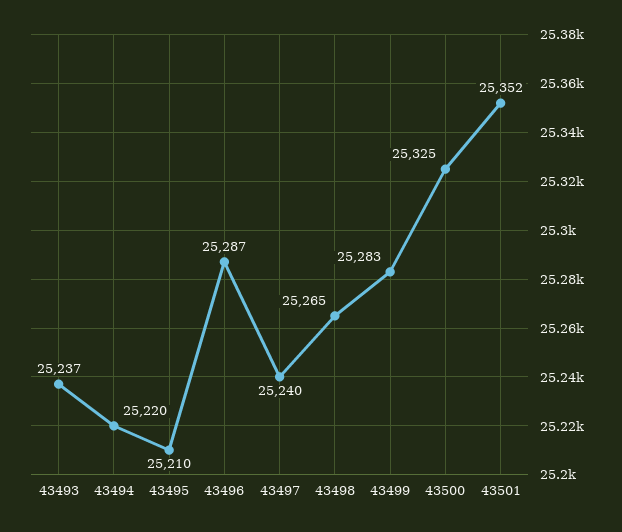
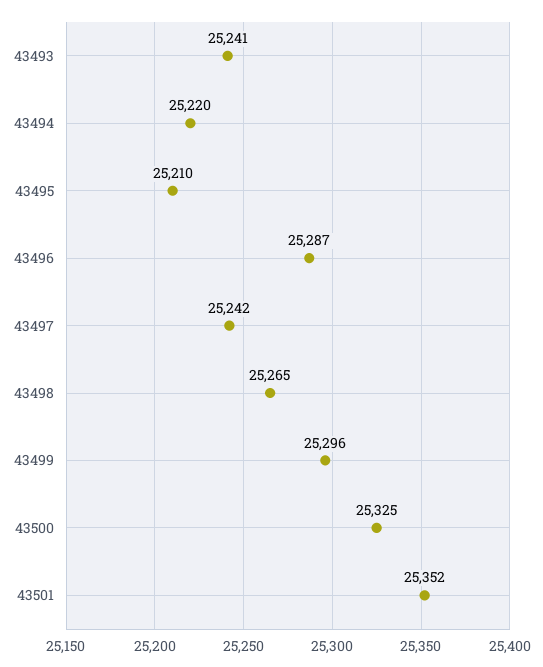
  {
-   "43493": 25237,
+   "43493": 25241,
    "43494": 25220,
    "43495": 25210,
    "43496": 25287,
-   "43497": 25240,
+   "43497": 25242,
    "43498": 25265,
-   "43499": 25283,
+   "43499": 25296,
    "43500": 25325,
    "43501": 25352
  }

